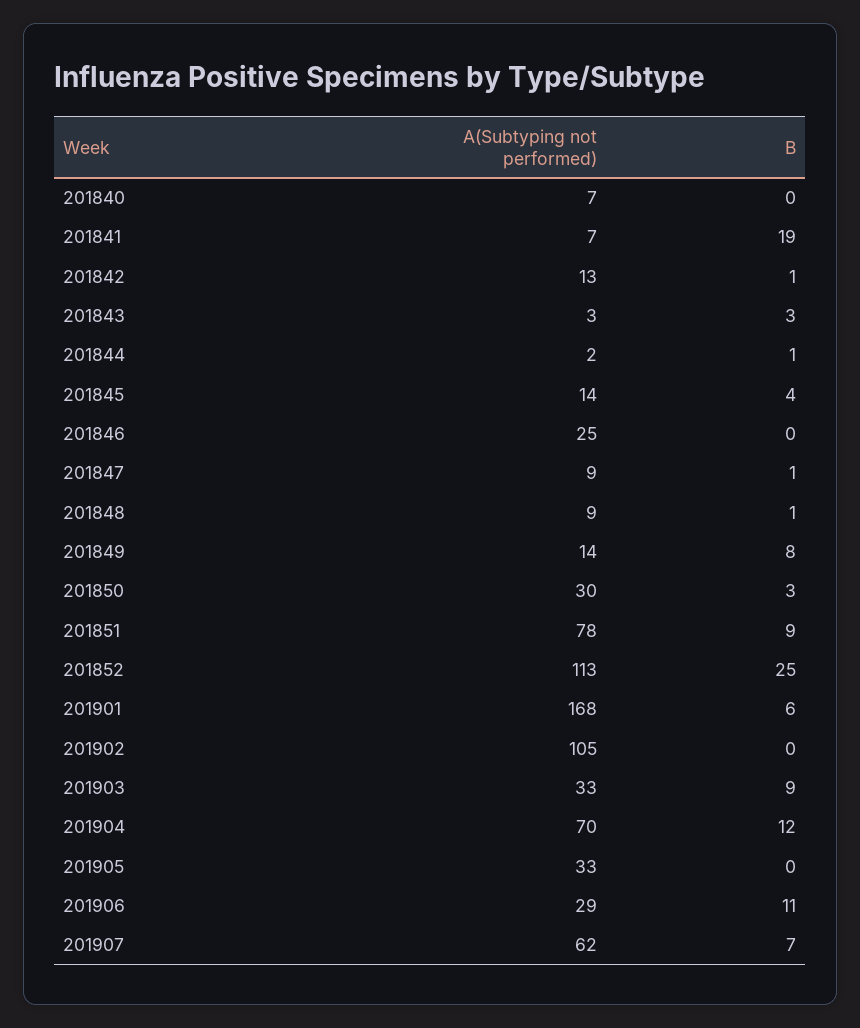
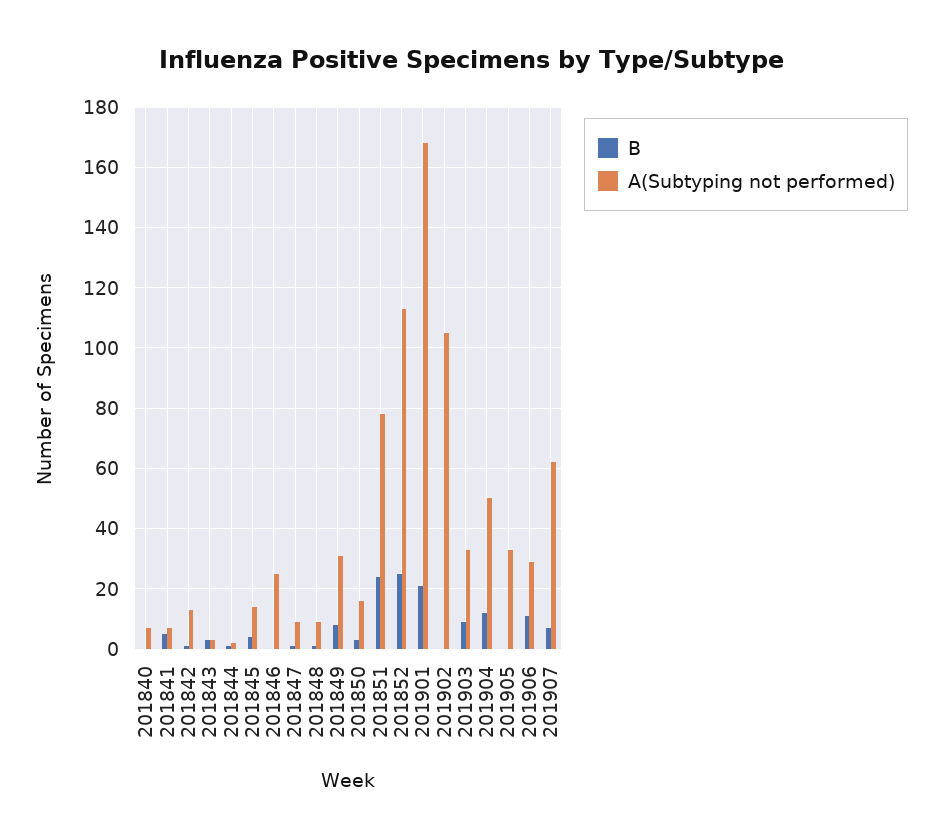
  {
    "A(Subtyping not performed)": {
      "201840": 7,
      "201841": 7,
      "201842": 13,
      "201843": 3,
      "201844": 2,
      "201845": 14,
      "201846": 25,
      "201847": 9,
      "201848": 9,
-     "201849": 14,
+     "201849": 30,
-     "201850": 30,
+     "201850": 15,
      "201851": 78,
      "201852": 113,
      "201901": 168,
      "201902": 105,
      "201903": 33,
-     "201904": 70,
+     "201904": 50,
      "201905": 33,
      "201906": 29,
      "201907": 62
    },
    "B": {
      "201840": 0,
-     "201841": 19,
+     "201841": 5,
      "201842": 1,
      "201843": 3,
      "201844": 1,
      "201845": 4,
      "201846": 0,
      "201847": 1,
      "201848": 1,
      "201849": 8,
      "201850": 3,
-     "201851": 9,
+     "201851": 25,
      "201852": 25,
-     "201901": 6,
+     "201901": 20,
      "201902": 0,
      "201903": 9,
      "201904": 12,
      "201905": 0,
      "201906": 11,
      "201907": 7
    }
  }

